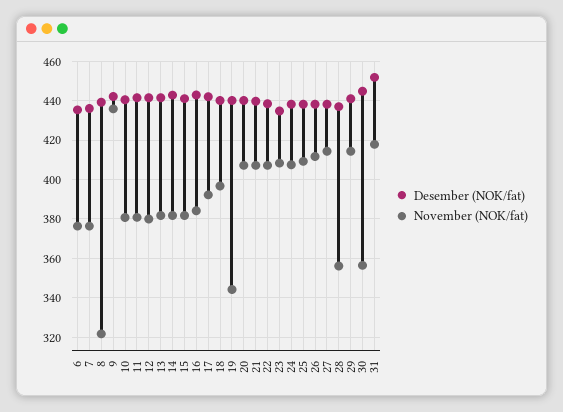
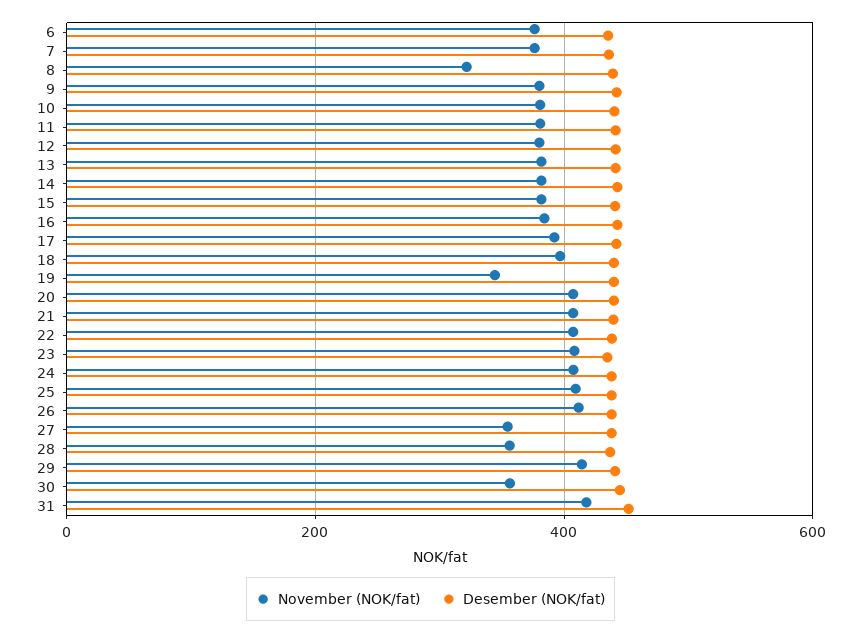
  {
    "Desember (NOK/fat)": {
      "6": 435,
      "7": 435,
      "8": 440,
      "9": 440,
      "10": 440,
      "11": 440,
      "12": 440,
      "13": 440,
      "14": 445,
      "15": 440,
      "16": 445,
      "17": 440,
      "18": 440,
      "19": 440,
      "20": 440,
      "21": 440,
      "22": 440,
      "23": 435,
      "24": 440,
      "25": 440,
      "26": 440,
      "27": 440,
      "28": 435,
      "29": 440,
      "30": 445,
      "31": 450
    },
    "November (NOK/fat)": {
      "6": 375,
      "7": 375,
      "8": 320,
-     "9": 435,
+     "9": 380,
      "10": 380,
      "11": 380,
      "12": 380,
      "13": 380,
      "14": 380,
      "15": 380,
      "16": 385,
      "17": 390,
      "18": 395,
      "19": 345,
      "20": 405,
      "21": 405,
      "22": 405,
      "23": 410,
      "24": 405,
      "25": 410,
      "26": 410,
-     "27": 415,
+     "27": 360,
      "28": 355,
      "29": 415,
      "30": 355,
      "31": 420
    }
  }

